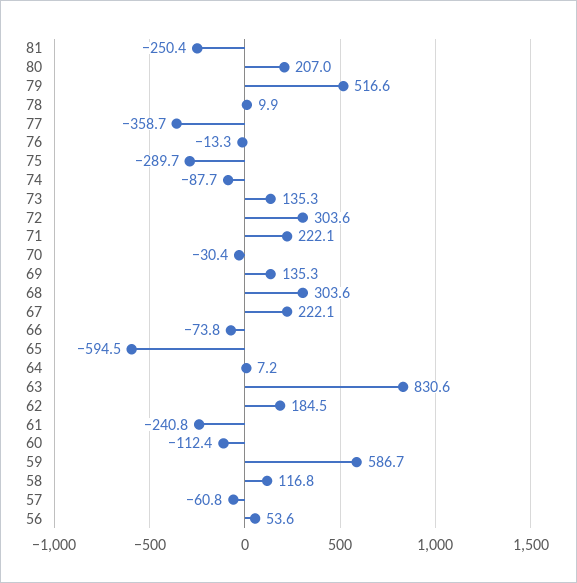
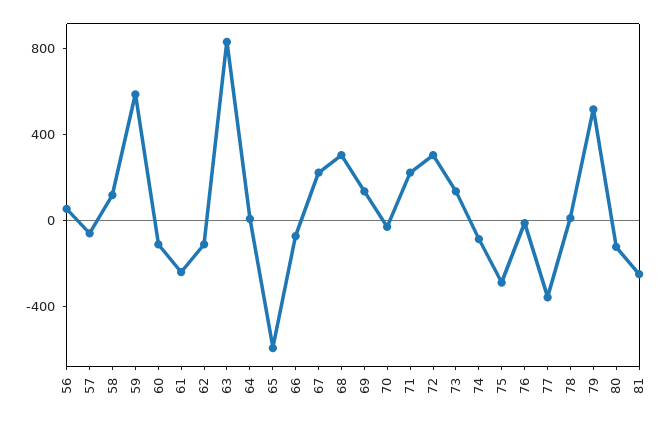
  {
    "81": -250.4,
-   "80": 207,
+   "80": -100,
    "79": 516.6,
    "78": 9.9,
    "77": -358.7,
    "76": -13.3,
    "75": -289.7,
    "74": -87.7,
    "73": 135.3,
    "72": 303.6,
    "71": 222.1,
    "70": -30.4,
    "69": 135.3,
    "68": 303.6,
    "67": 222.1,
    "66": -73.8,
    "65": -594.5,
    "64": 7.2,
    "63": 830.6,
-   "62": 184.5,
+   "62": -100,
    "61": -240.8,
    "60": -112.4,
    "59": 586.7,
    "58": 116.8,
    "57": -60.8,
    "56": 53.6
  }

